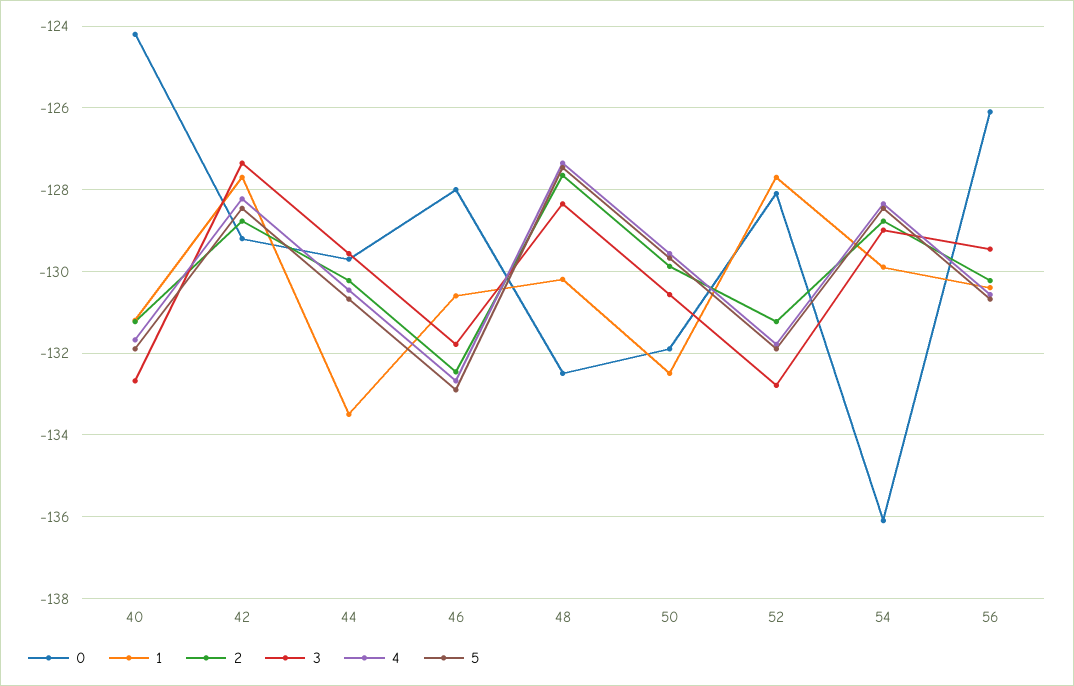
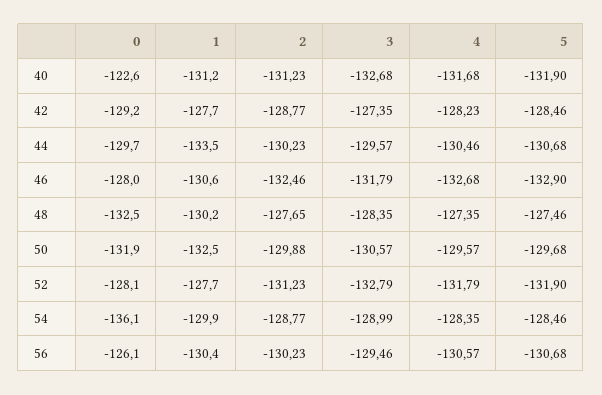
  {
    "0": {
-     "40": -124.2,
+     "40": -122.6,
      "42": -129.2,
      "44": -129.7,
      "46": -128,
      "48": -132.5,
      "50": -131.9,
      "52": -128.1,
      "54": -136.1,
      "56": -126.1
    },
    "1": {
      "40": -131.2,
      "42": -127.7,
      "44": -133.5,
      "46": -130.6,
      "48": -130.2,
      "50": -132.5,
      "52": -127.7,
      "54": -129.9,
      "56": -130.4
    },
    "2": {
      "40": -131.23,
      "42": -128.77,
      "44": -130.23,
      "46": -132.46,
      "48": -127.65,
      "50": -129.88,
      "52": -131.23,
      "54": -128.77,
      "56": -130.23
    },
    "3": {
      "40": -132.68,
      "42": -127.35,
      "44": -129.57,
      "46": -131.79,
      "48": -128.35,
      "50": -130.57,
      "52": -132.79,
      "54": -128.99,
      "56": -129.46
    },
    "4": {
      "40": -131.68,
      "42": -128.23,
      "44": -130.46,
      "46": -132.68,
      "48": -127.35,
      "50": -129.57,
      "52": -131.79,
      "54": -128.35,
      "56": -130.57
    },
    "5": {
      "40": -131.9,
      "42": -128.46,
      "44": -130.68,
      "46": -132.9,
      "48": -127.46,
      "50": -129.68,
      "52": -131.9,
      "54": -128.46,
      "56": -130.68
    }
  }

